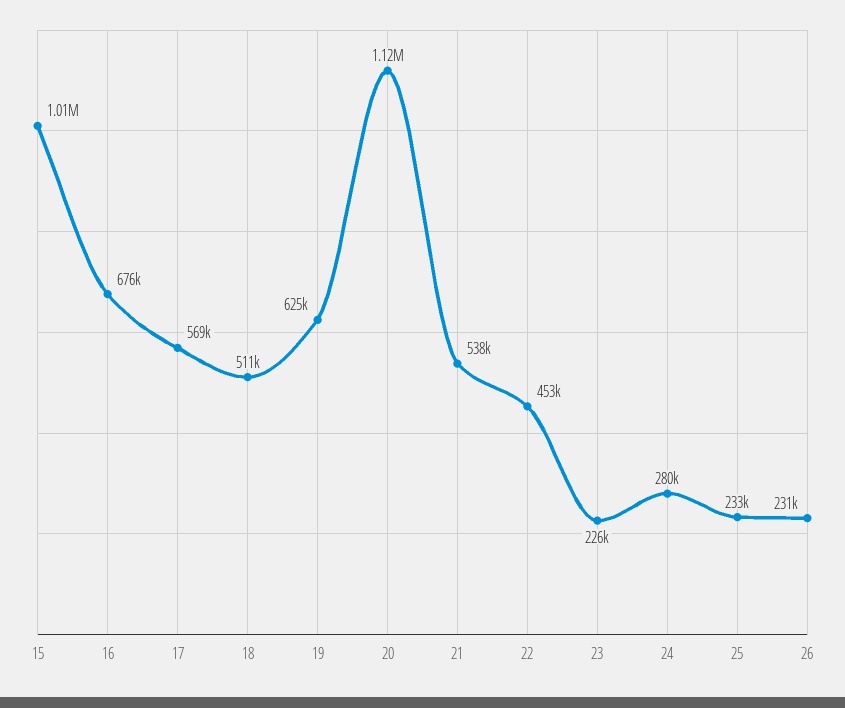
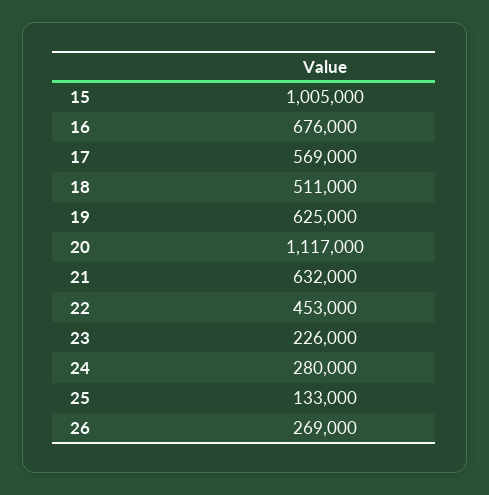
  {
    "15": 1005000,
    "16": 676000,
    "17": 569000,
    "18": 511000,
    "19": 625000,
    "20": 1117000,
-   "21": 538000,
+   "21": 632000,
    "22": 453000,
    "23": 226000,
    "24": 280000,
-   "25": 233000,
+   "25": 133000,
-   "26": 231000
+   "26": 269000
  }

